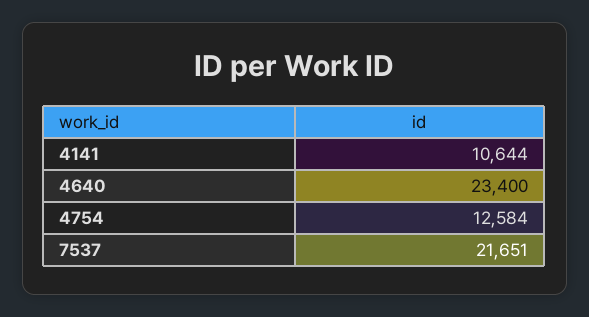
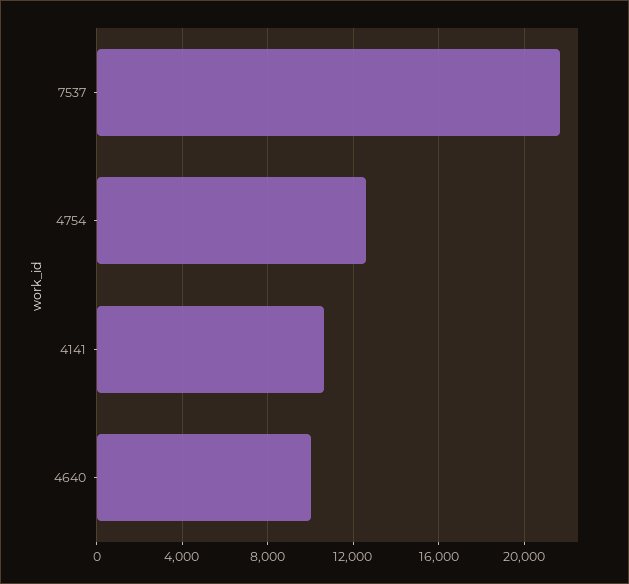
  {
    "4141": 10644,
-   "4640": 23400,
+   "4640": 10000,
    "4754": 12584,
    "7537": 21651
  }

